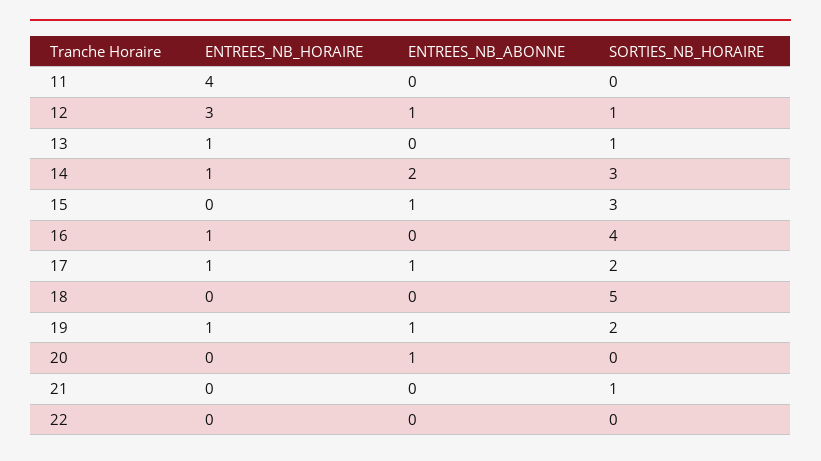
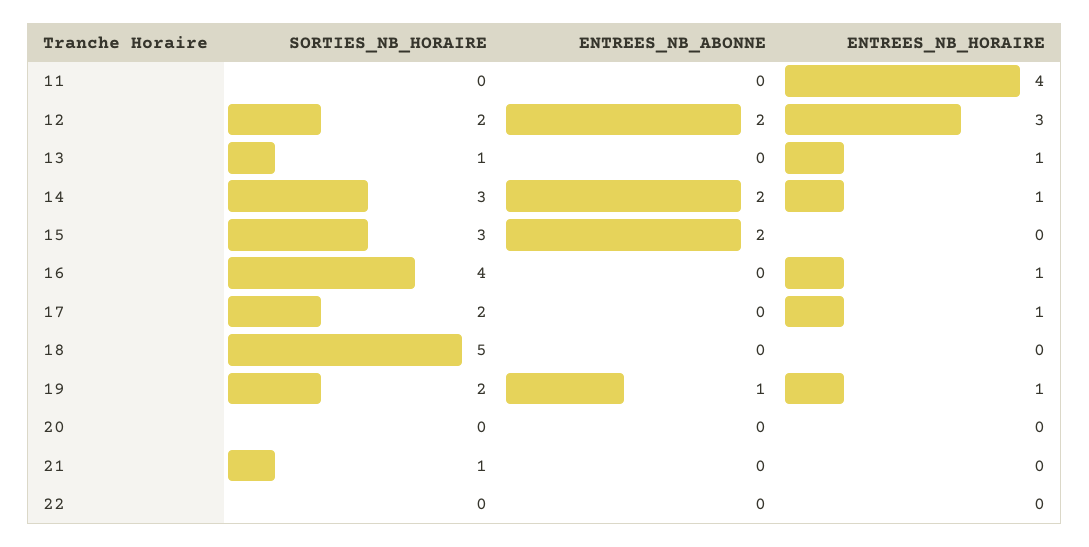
  {
    "ENTREES_NB_HORAIRE": {
      "11": 4,
      "12": 3,
      "13": 1,
      "14": 1,
      "15": 0,
      "16": 1,
      "17": 1,
      "18": 0,
      "19": 1,
      "20": 0,
      "21": 0,
      "22": 0
    },
    "ENTREES_NB_ABONNE": {
      "11": 0,
-     "12": 1,
+     "12": 2,
      "13": 0,
      "14": 2,
-     "15": 1,
+     "15": 2,
      "16": 0,
-     "17": 1,
+     "17": 0,
      "18": 0,
      "19": 1,
-     "20": 1,
+     "20": 0,
      "21": 0,
      "22": 0
    },
    "SORTIES_NB_HORAIRE": {
      "11": 0,
-     "12": 1,
+     "12": 2,
      "13": 1,
      "14": 3,
      "15": 3,
      "16": 4,
      "17": 2,
      "18": 5,
      "19": 2,
      "20": 0,
      "21": 1,
      "22": 0
    }
  }

